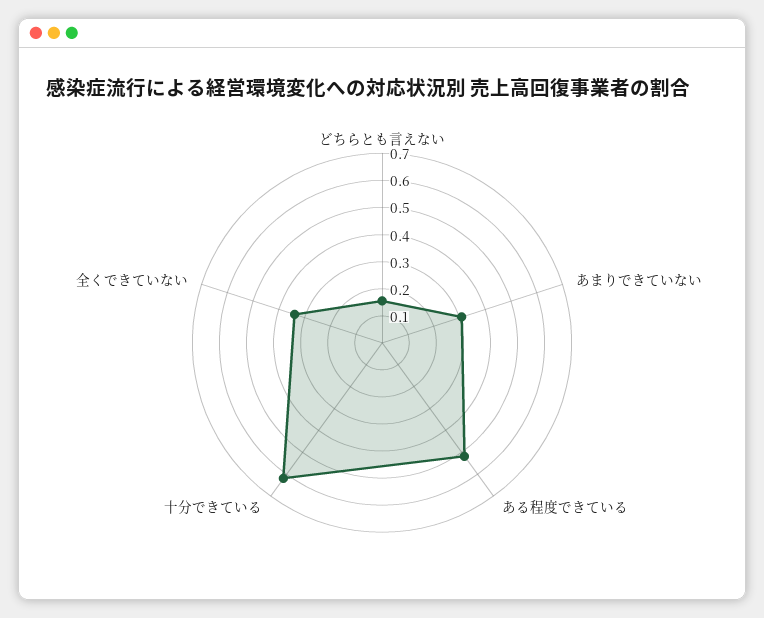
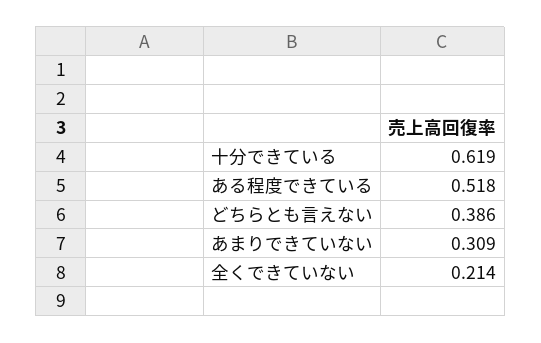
  {
-   "どちらとも言えない": 0.15,
+   "どちらとも言えない": 0.386,
    "あまりできていない": 0.309,
    "ある程度できている": 0.518,
    "十分できている": 0.619,
-   "全くできていない": 0.35
+   "全くできていない": 0.214
  }

